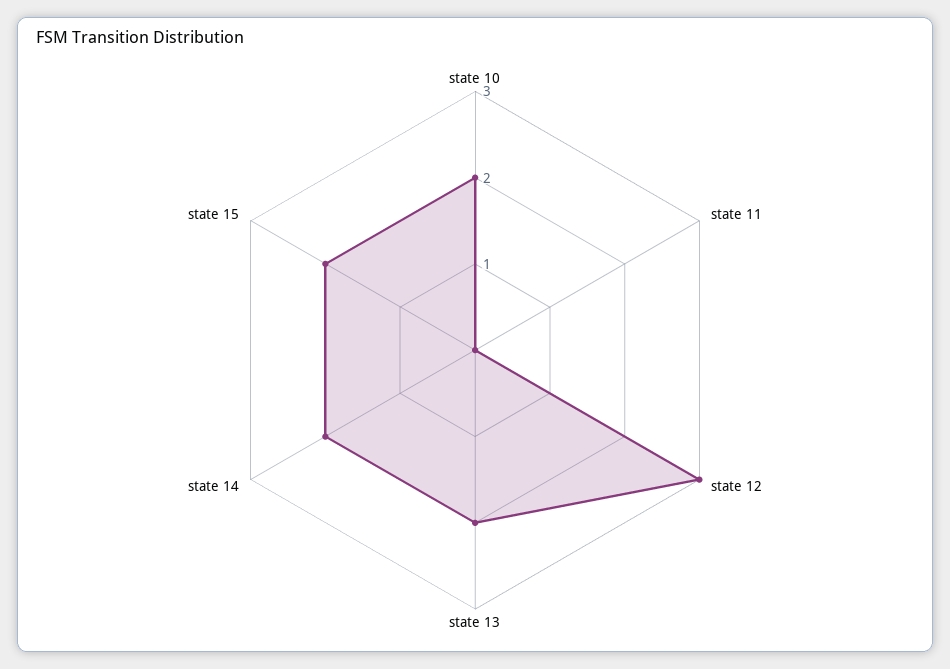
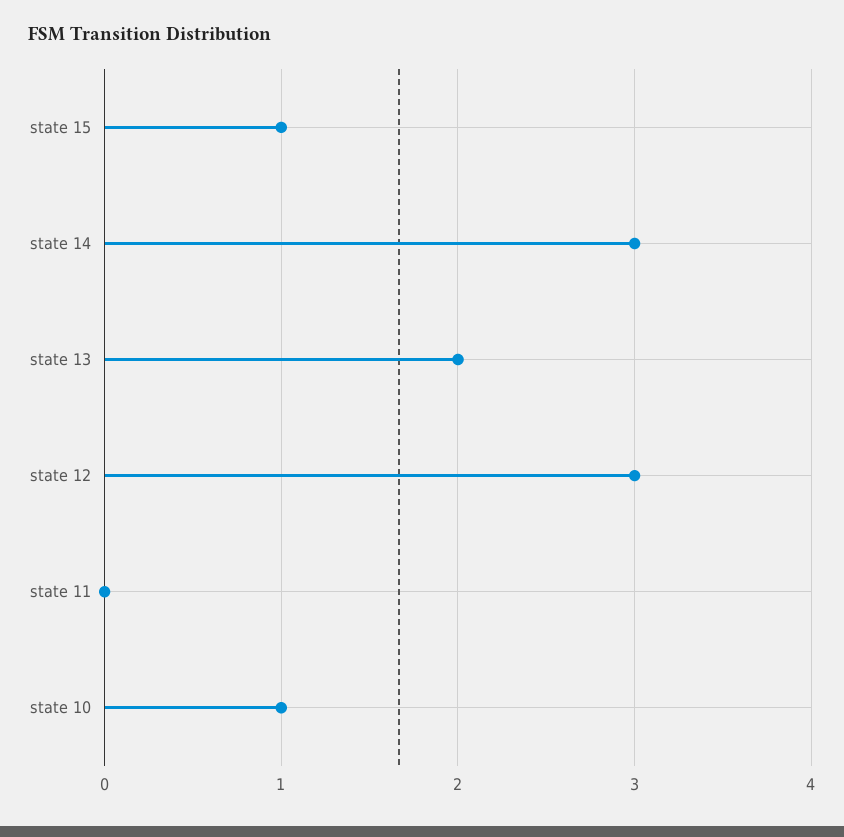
  {
-   "state 10": 2,
+   "state 10": 1,
    "state 11": 0,
    "state 12": 3,
    "state 13": 2,
-   "state 14": 2,
+   "state 14": 3,
-   "state 15": 2
+   "state 15": 1
  }

